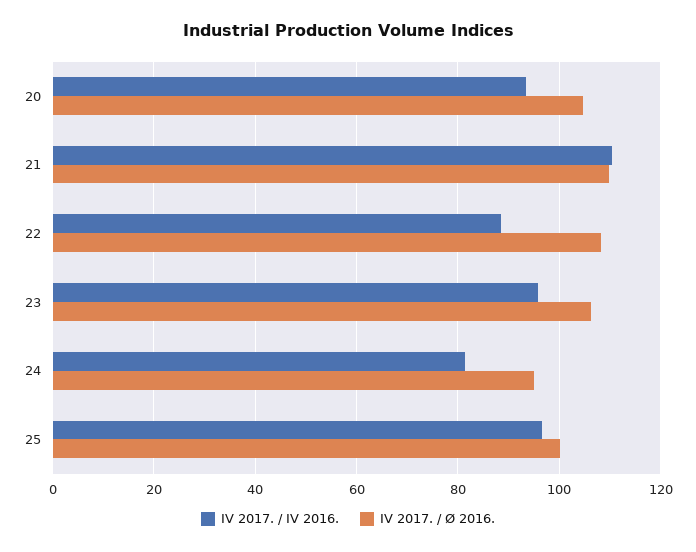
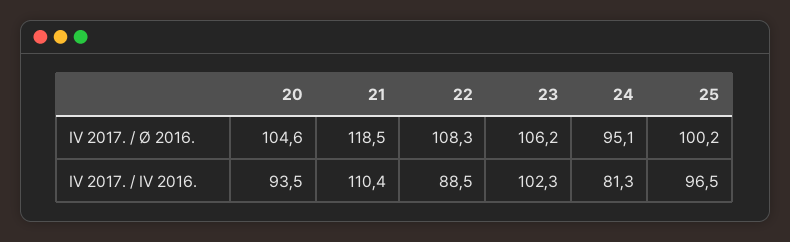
  {
    "IV 2017. / IV 2016.": {
      "20": 93.5,
      "21": 110.4,
      "22": 88.5,
-     "23": 96,
+     "23": 102.3,
      "24": 81.3,
      "25": 96.5
    },
    "IV 2017. / Ø 2016.": {
      "20": 104.6,
-     "21": 110,
+     "21": 118.5,
      "22": 108.3,
      "23": 106.2,
      "24": 95.1,
      "25": 100.2
    }
  }

